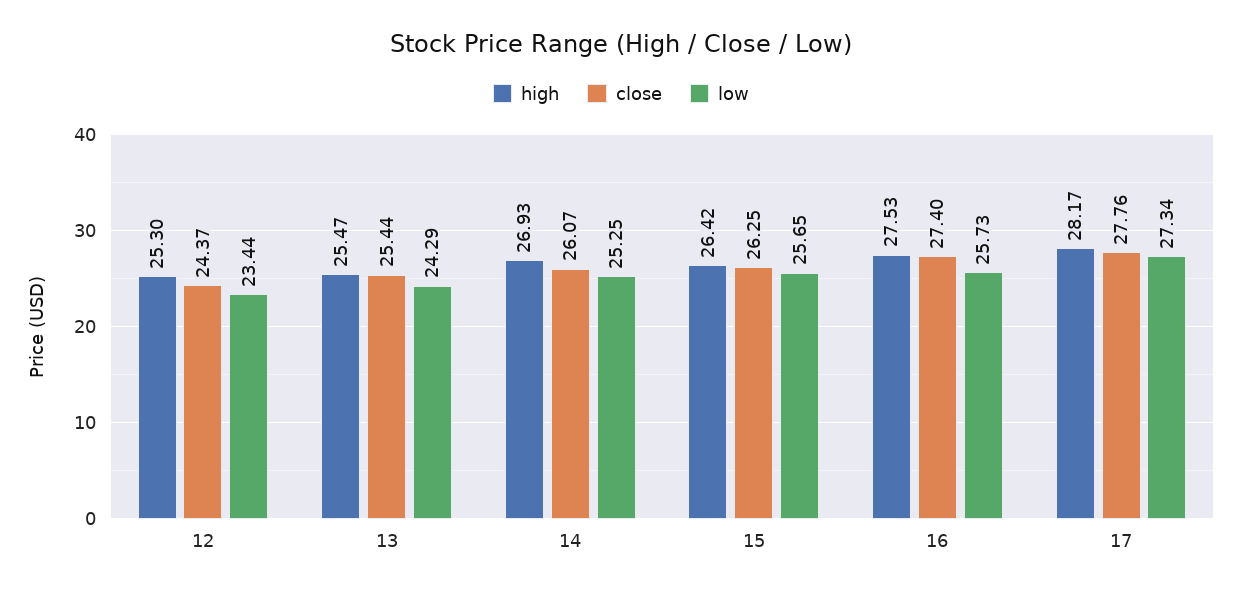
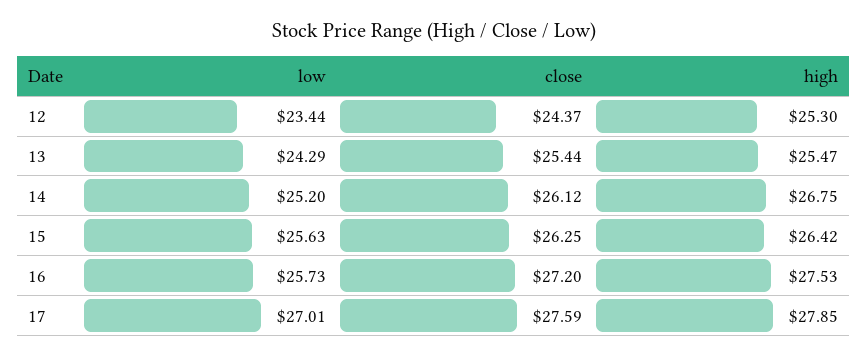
  {
    "high": {
      "12": 25.3,
      "13": 25.47,
-     "14": 26.93,
+     "14": 26.75,
      "15": 26.42,
      "16": 27.53,
-     "17": 28.17
+     "17": 27.85
    },
    "close": {
      "12": 24.37,
      "13": 25.44,
-     "14": 26.07,
+     "14": 26.12,
      "15": 26.25,
-     "16": 27.4,
+     "16": 27.2,
-     "17": 27.76
+     "17": 27.59
    },
    "low": {
      "12": 23.44,
      "13": 24.29,
-     "14": 25.25,
+     "14": 25.2,
-     "15": 25.65,
+     "15": 25.63,
      "16": 25.73,
-     "17": 27.34
+     "17": 27.01
    }
  }

